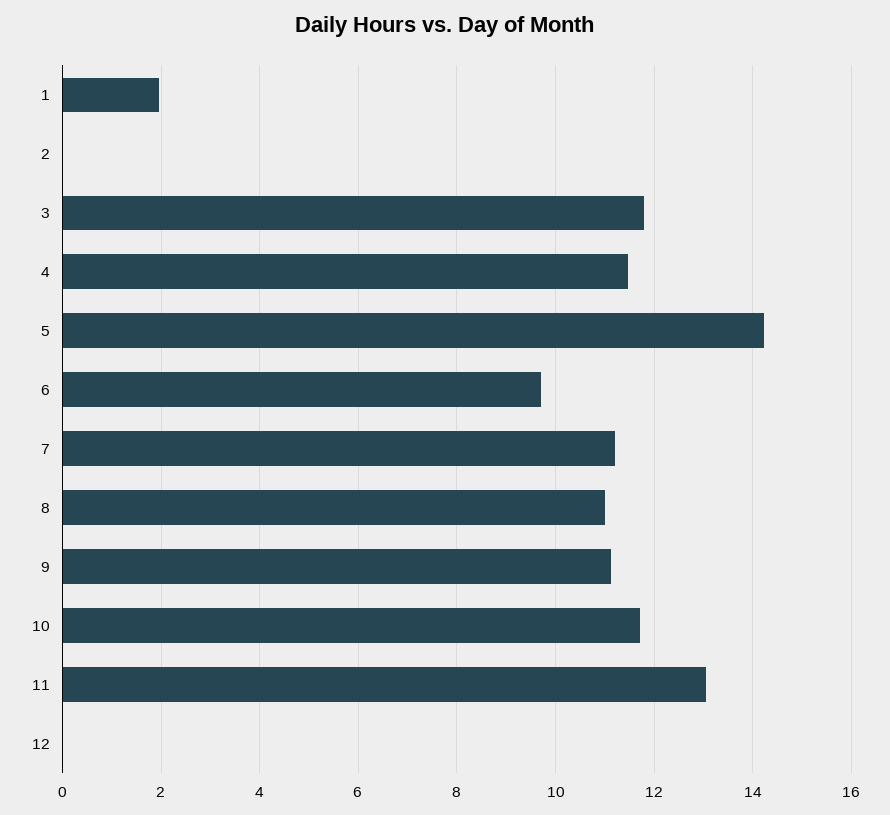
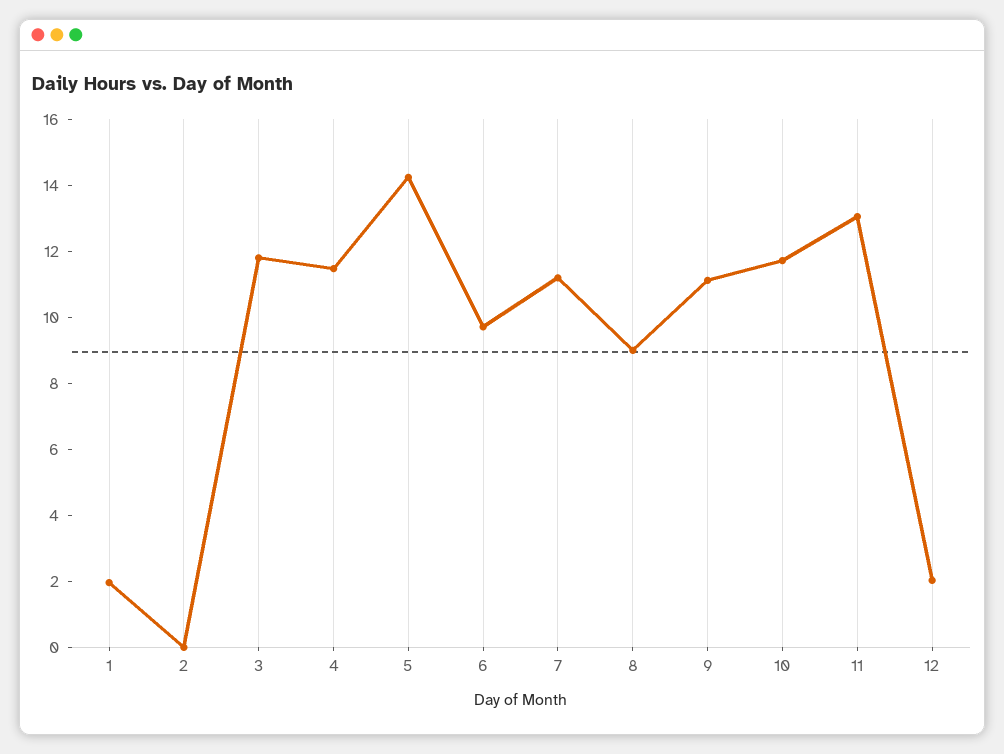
  {
    "1": 2,
    "2": 0,
    "3": 11.8,
    "4": 11.4,
    "5": 14.2,
    "6": 9.8,
    "7": 11.2,
-   "8": 11,
+   "8": 9,
    "9": 11.2,
    "10": 11.8,
    "11": 13,
-   "12": 0
+   "12": 2
  }

